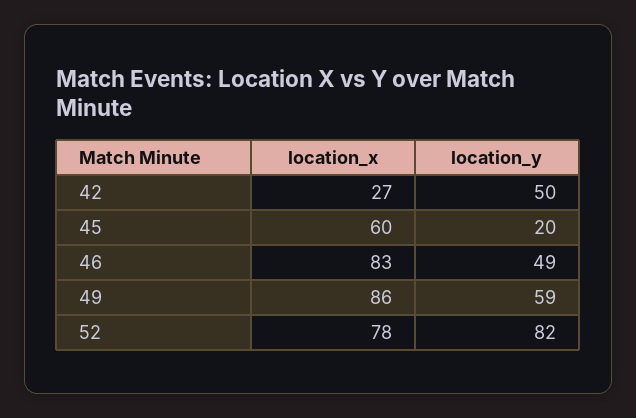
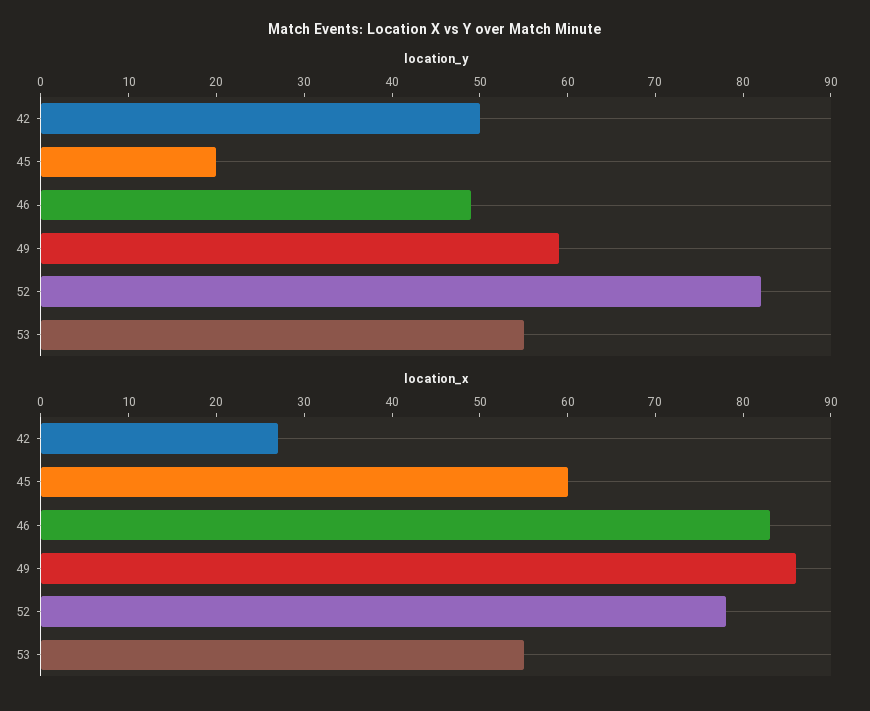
  {
    "location_x": {
      "42": 27,
      "45": 60,
      "46": 83,
      "49": 86,
-     "52": 78
+     "52": 78,
+     "53": 55
    },
    "location_y": {
      "42": 50,
      "45": 20,
      "46": 49,
      "49": 59,
-     "52": 82
+     "52": 82,
+     "53": 55
    }
  }

